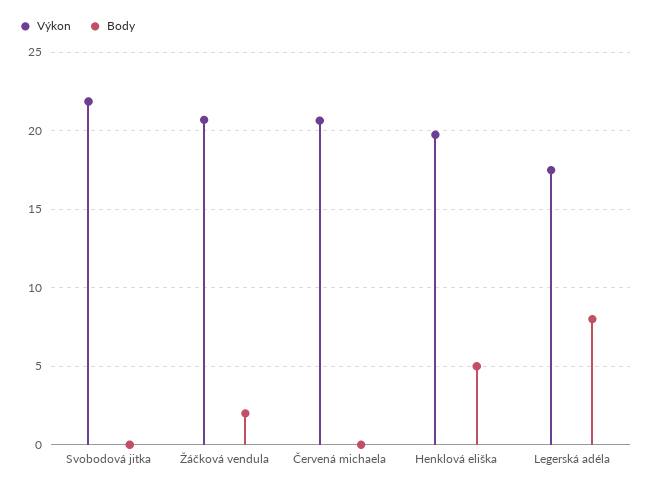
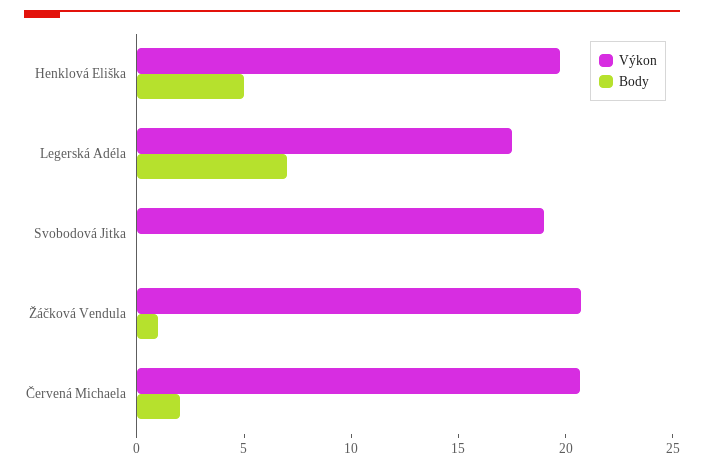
  {
    "Výkon": {
-     "Svobodová jitka": 22,
+     "Svobodová jitka": 19,
      "Žáčková vendula": 20.5,
      "Červená michaela": 20.5,
      "Henklová eliška": 20,
      "Legerská adéla": 17.5
    },
    "Body": {
      "Svobodová jitka": 0,
-     "Žáčková vendula": 2,
+     "Žáčková vendula": 1,
-     "Červená michaela": 0,
+     "Červená michaela": 2,
      "Henklová eliška": 5,
-     "Legerská adéla": 8
+     "Legerská adéla": 7
    }
  }

